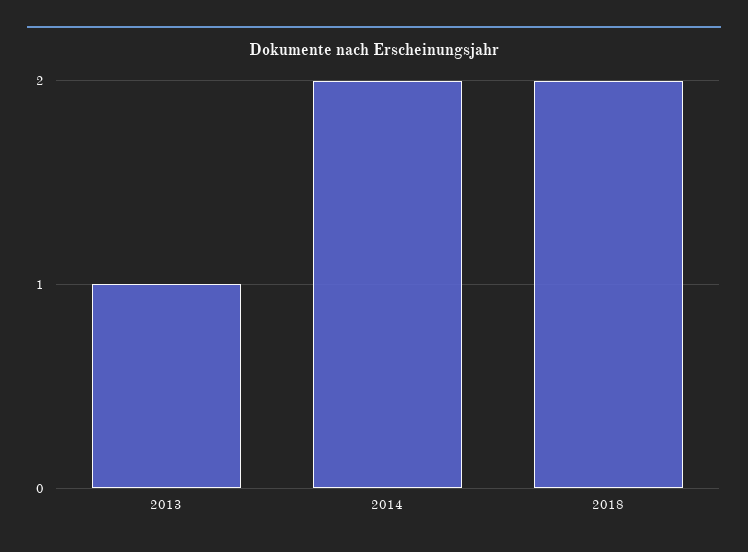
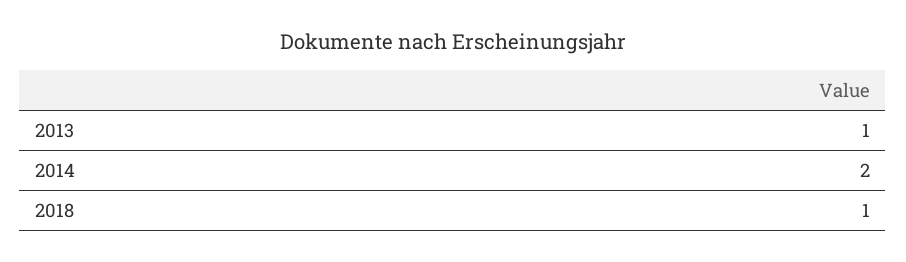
  {
    "2013": 1,
    "2014": 2,
-   "2018": 2
+   "2018": 1
  }

